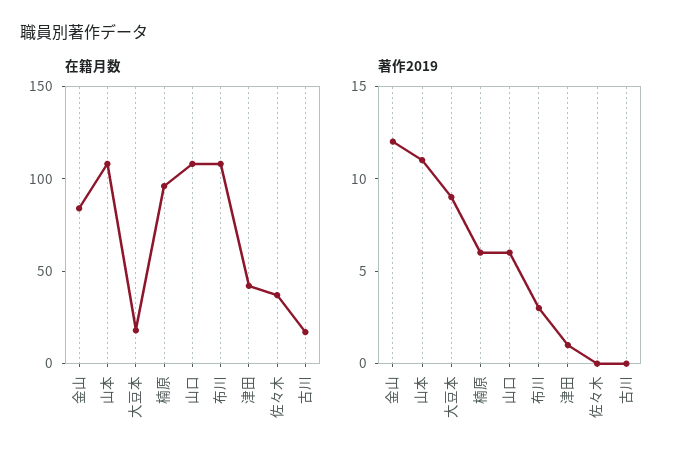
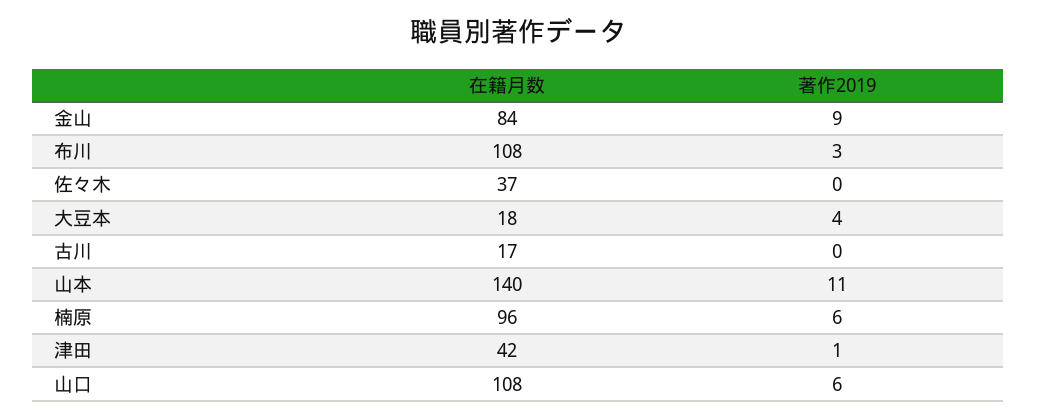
  {
    "在籍月数": {
      "金山": 84,
-     "山本": 110,
+     "山本": 140,
      "大豆本": 18,
      "楠原": 96,
      "山口": 108,
      "布川": 108,
      "津田": 42,
      "佐々木": 37,
      "古川": 17
    },
    "著作2019": {
-     "金山": 12,
+     "金山": 9,
      "山本": 11,
-     "大豆本": 9,
+     "大豆本": 4,
      "楠原": 6,
      "山口": 6,
      "布川": 3,
      "津田": 1,
      "佐々木": 0,
      "古川": 0
    }
  }

